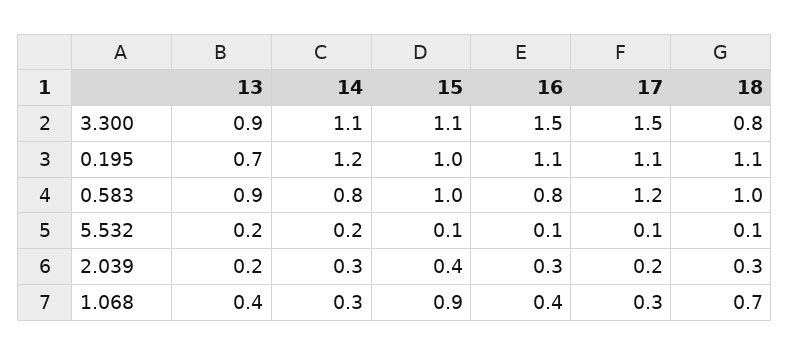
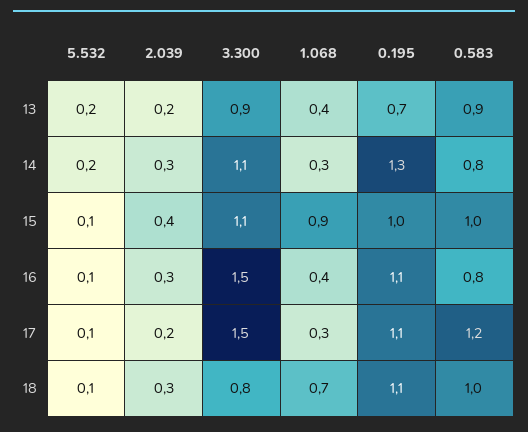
  {
    "13": {
      "3.300": 0.9,
      "0.195": 0.7,
      "0.583": 0.9,
      "5.532": 0.2,
      "2.039": 0.2,
      "1.068": 0.4
    },
    "14": {
      "3.300": 1.1,
-     "0.195": 1.2,
+     "0.195": 1.3,
      "0.583": 0.8,
      "5.532": 0.2,
      "2.039": 0.3,
      "1.068": 0.3
    },
    "15": {
      "3.300": 1.1,
      "0.195": 1,
      "0.583": 1,
      "5.532": 0.1,
      "2.039": 0.4,
      "1.068": 0.9
    },
    "16": {
      "3.300": 1.5,
      "0.195": 1.1,
      "0.583": 0.8,
      "5.532": 0.1,
      "2.039": 0.3,
      "1.068": 0.4
    },
    "17": {
      "3.300": 1.5,
      "0.195": 1.1,
      "0.583": 1.2,
      "5.532": 0.1,
      "2.039": 0.2,
      "1.068": 0.3
    },
    "18": {
      "3.300": 0.8,
      "0.195": 1.1,
      "0.583": 1,
      "5.532": 0.1,
      "2.039": 0.3,
      "1.068": 0.7
    }
  }

